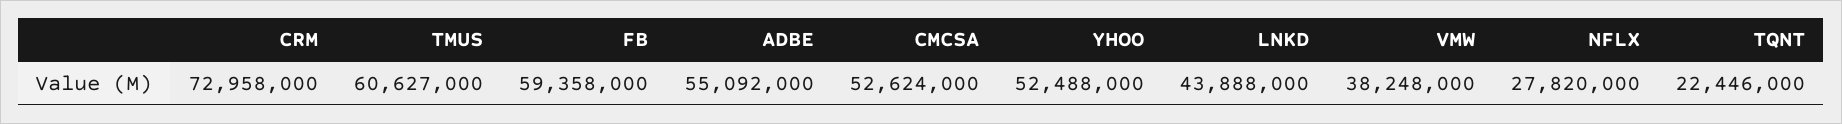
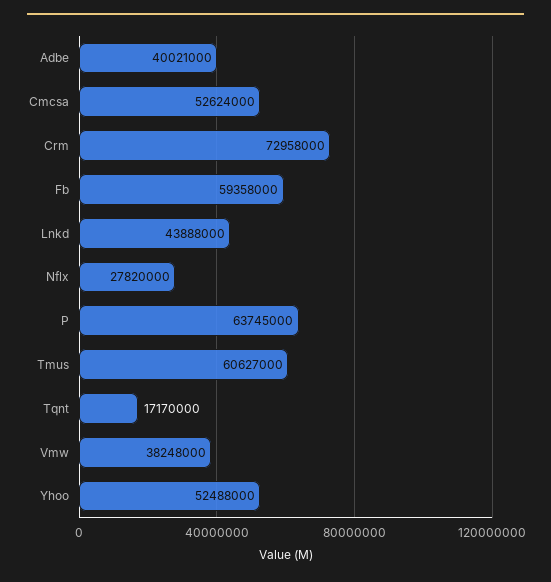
  {
    "CRM": 72958000,
    "TMUS": 60627000,
    "FB": 59358000,
-   "ADBE": 55092000,
+   "ADBE": 40021000,
    "CMCSA": 52624000,
    "YHOO": 52488000,
    "LNKD": 43888000,
    "VMW": 38248000,
    "NFLX": 27820000,
-   "TQNT": 22446000
+   "TQNT": 17170000,
+   "P": 63745000
  }

